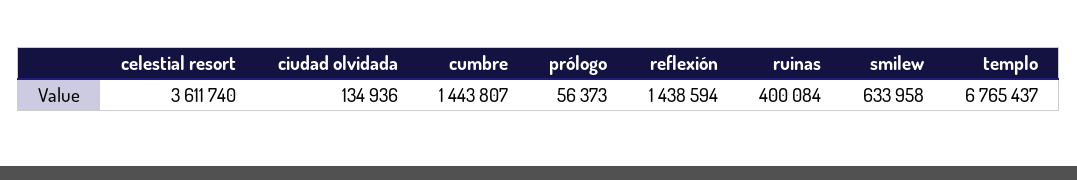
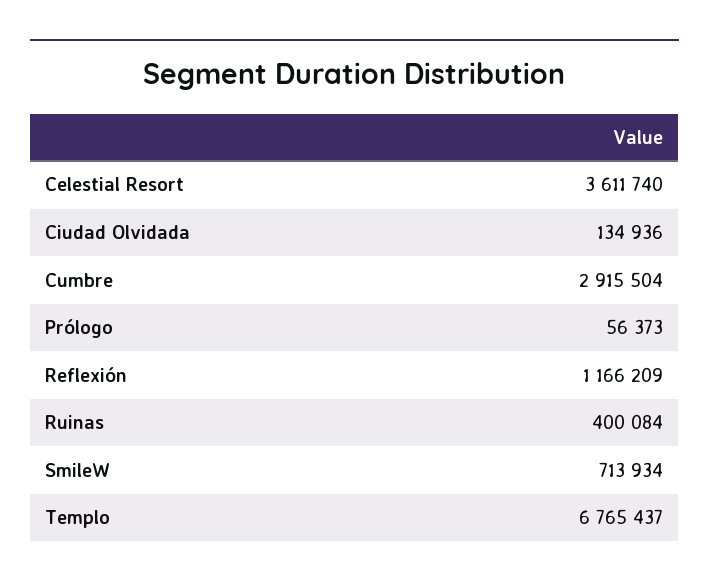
  {
    "celestial resort": 3611740,
    "ciudad olvidada": 134936,
-   "cumbre": 1443807,
+   "cumbre": 2915504,
    "prólogo": 56373,
-   "reflexión": 1438594,
+   "reflexión": 1166209,
    "ruinas": 400084,
-   "smilew": 633958,
+   "smilew": 713934,
    "templo": 6765437
  }

